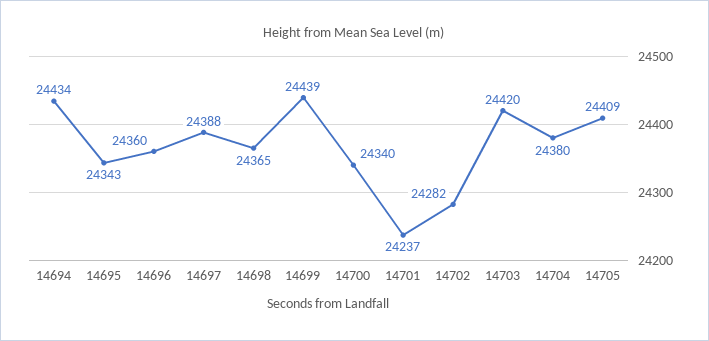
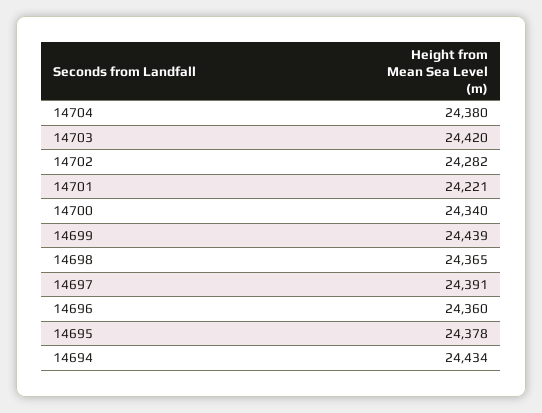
  {
    "14694": 24434,
-   "14695": 24343,
+   "14695": 24378,
    "14696": 24360,
-   "14697": 24388,
+   "14697": 24391,
    "14698": 24365,
    "14699": 24439,
    "14700": 24340,
-   "14701": 24237,
+   "14701": 24221,
    "14702": 24282,
    "14703": 24420,
-   "14704": 24380,
+   "14704": 24380
-   "14705": 24409
  }

